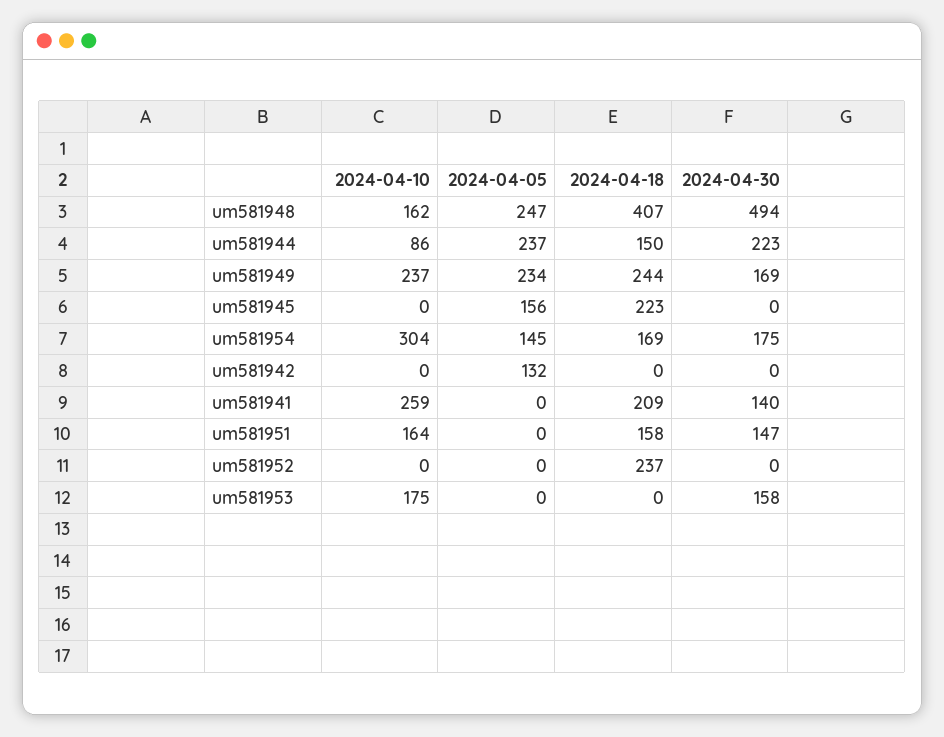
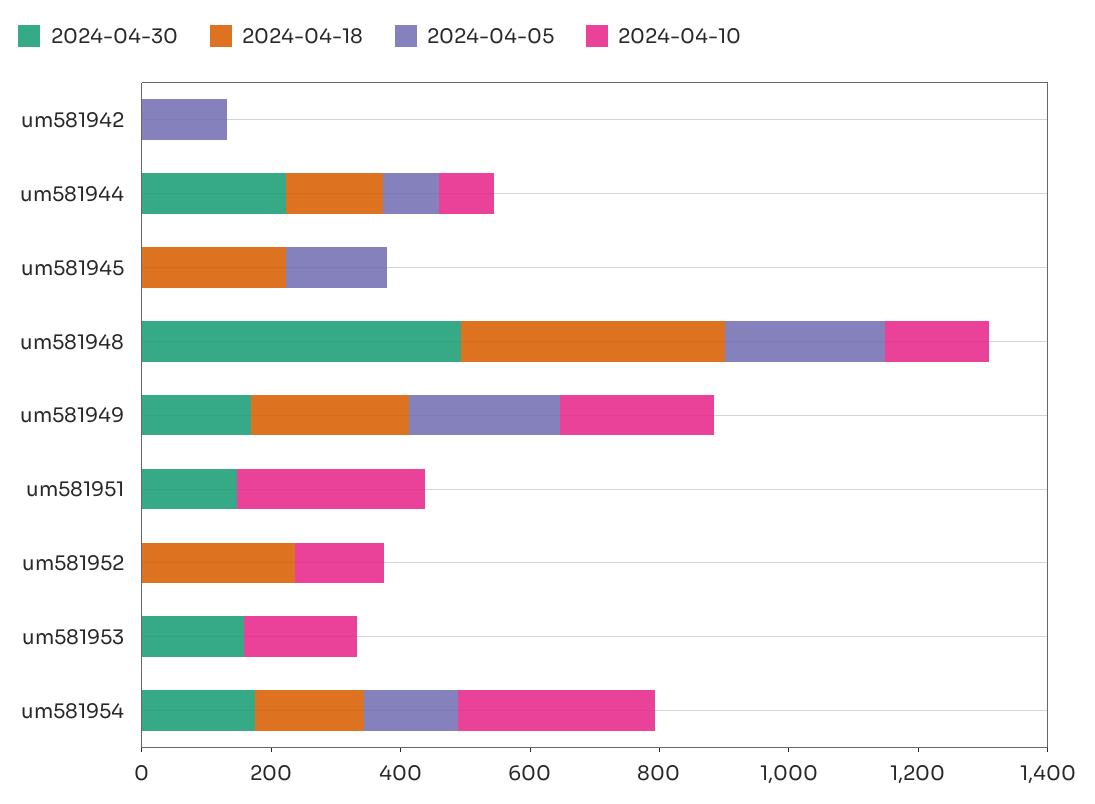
  {
    "2024-04-10": {
      "um581948": 162,
      "um581944": 86,
      "um581949": 237,
      "um581945": 0,
      "um581954": 304,
      "um581942": 0,
-     "um581941": 259,
-     "um581951": 164,
+     "um581951": 300,
-     "um581952": 0,
+     "um581952": 150,
      "um581953": 175
    },
    "2024-04-05": {
      "um581948": 247,
-     "um581944": 237,
+     "um581944": 100,
      "um581949": 234,
      "um581945": 156,
      "um581954": 145,
      "um581942": 132,
-     "um581941": 0,
      "um581951": 0,
      "um581952": 0,
      "um581953": 0
    },
    "2024-04-18": {
      "um581948": 407,
      "um581944": 150,
      "um581949": 244,
      "um581945": 223,
      "um581954": 169,
      "um581942": 0,
-     "um581941": 209,
-     "um581951": 158,
+     "um581951": 0,
      "um581952": 237,
      "um581953": 0
    },
    "2024-04-30": {
      "um581948": 494,
      "um581944": 223,
      "um581949": 169,
      "um581945": 0,
      "um581954": 175,
      "um581942": 0,
-     "um581941": 140,
      "um581951": 147,
      "um581952": 0,
      "um581953": 158
    }
  }

